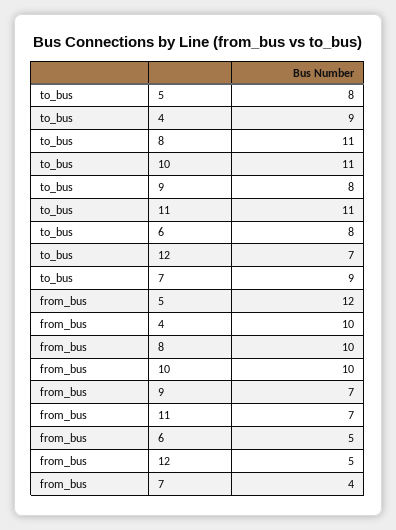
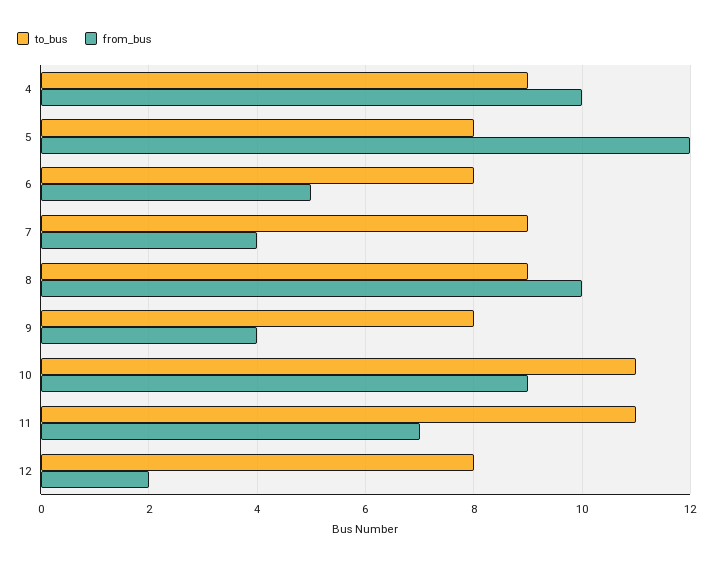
  {
    "to_bus": {
      "5": 8,
      "4": 9,
-     "8": 11,
+     "8": 9,
      "10": 11,
      "9": 8,
      "11": 11,
      "6": 8,
-     "12": 7,
+     "12": 8,
      "7": 9
    },
    "from_bus": {
      "5": 12,
      "4": 10,
      "8": 10,
-     "10": 10,
+     "10": 9,
-     "9": 7,
+     "9": 4,
      "11": 7,
      "6": 5,
-     "12": 5,
+     "12": 2,
      "7": 4
    }
  }

